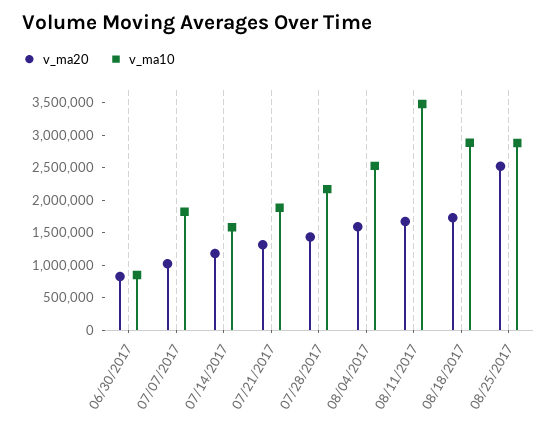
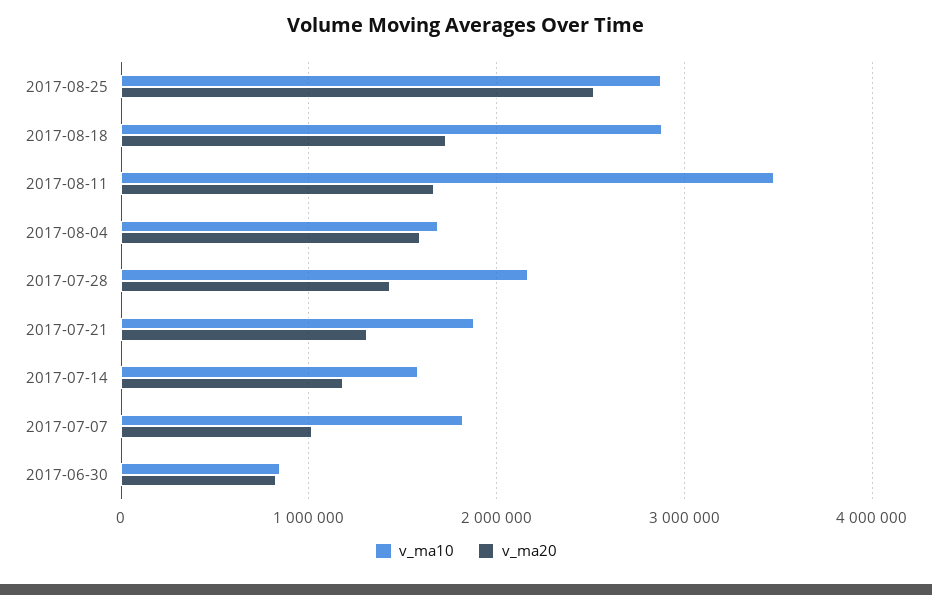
  {
    "v_ma20": {
      "06/30/2017": 800000,
      "07/07/2017": 1000000,
      "07/14/2017": 1200000,
      "07/21/2017": 1300000,
      "07/28/2017": 1400000,
      "08/04/2017": 1600000,
      "08/11/2017": 1700000,
      "08/18/2017": 1700000,
      "08/25/2017": 2500000
    },
    "v_ma10": {
      "06/30/2017": 800000,
      "07/07/2017": 1800000,
      "07/14/2017": 1600000,
      "07/21/2017": 1900000,
      "07/28/2017": 2200000,
-     "08/04/2017": 2500000,
+     "08/04/2017": 1700000,
      "08/11/2017": 3500000,
      "08/18/2017": 2900000,
      "08/25/2017": 2900000
    }
  }

